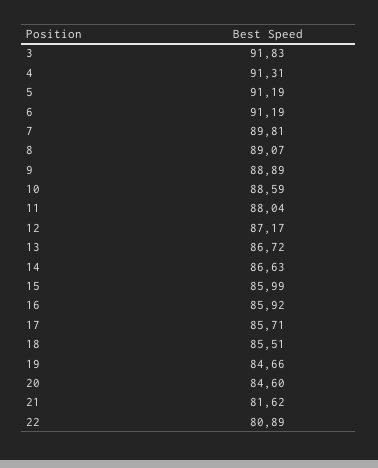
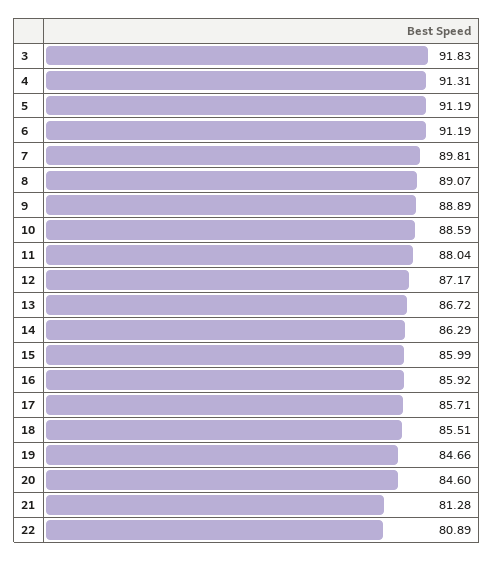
  {
    "3": 91.83,
    "4": 91.31,
    "5": 91.19,
    "6": 91.19,
    "7": 89.81,
    "8": 89.07,
    "9": 88.89,
    "10": 88.59,
    "11": 88.04,
    "12": 87.17,
    "13": 86.72,
-   "14": 86.63,
+   "14": 86.29,
    "15": 85.99,
    "16": 85.92,
    "17": 85.71,
    "18": 85.51,
    "19": 84.66,
    "20": 84.6,
-   "21": 81.62,
+   "21": 81.28,
    "22": 80.89
  }

